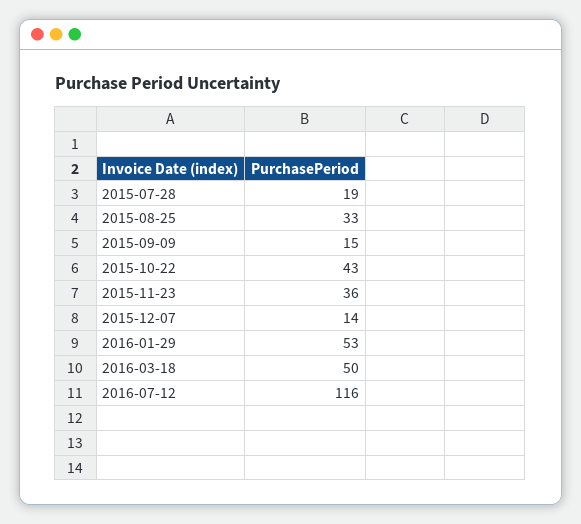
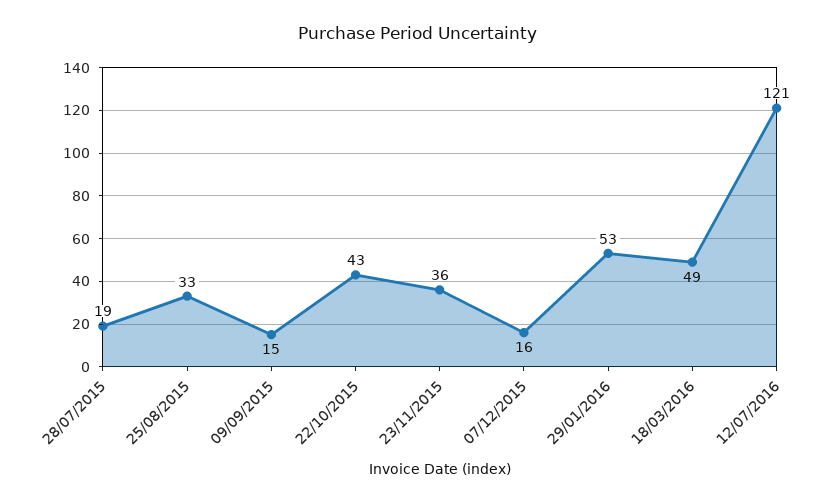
  {
    "2015-07-28": 19,
    "2015-08-25": 33,
    "2015-09-09": 15,
    "2015-10-22": 43,
    "2015-11-23": 36,
-   "2015-12-07": 14,
+   "2015-12-07": 16,
    "2016-01-29": 53,
-   "2016-03-18": 50,
+   "2016-03-18": 49,
-   "2016-07-12": 116
+   "2016-07-12": 121
  }

